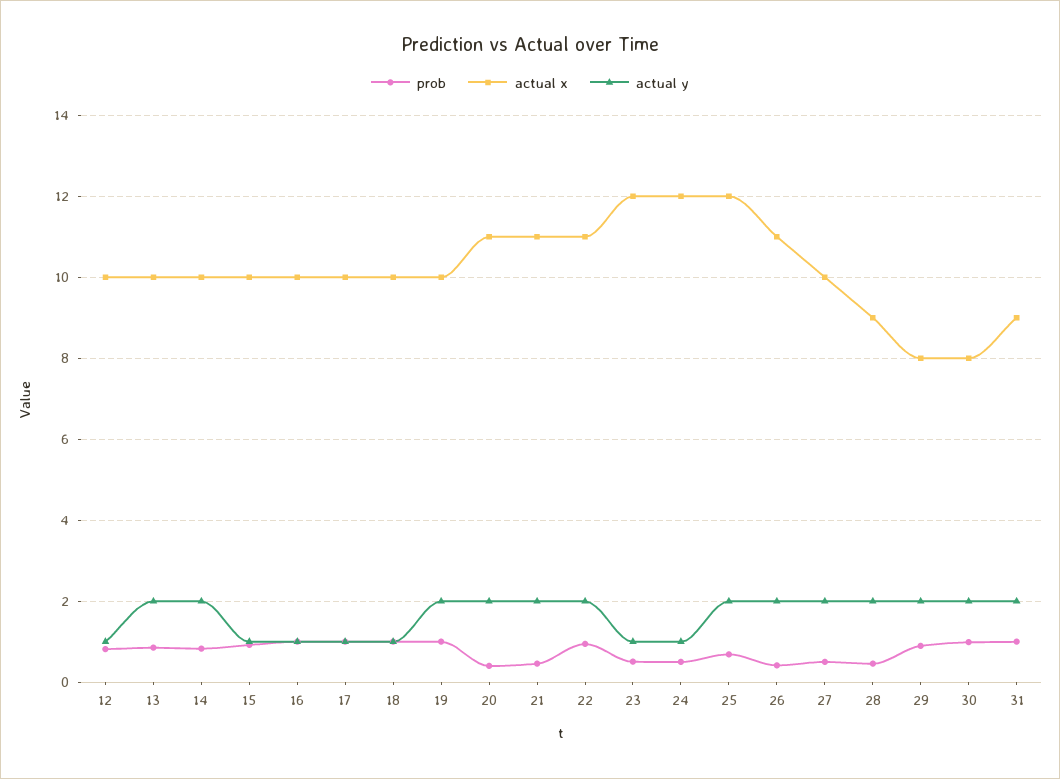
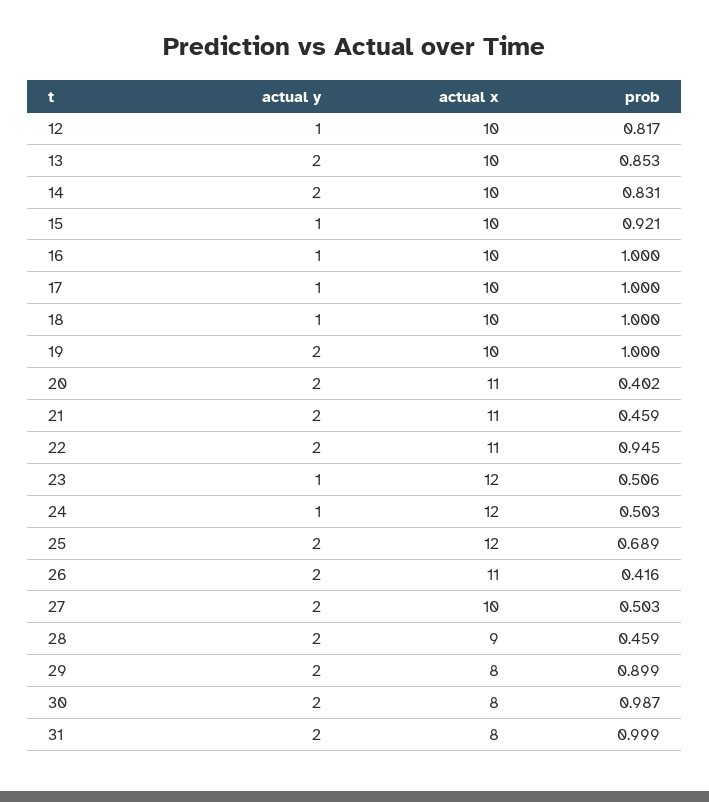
  {
    "prob": {
      "12": 0.817,
      "13": 0.853,
      "14": 0.831,
      "15": 0.921,
      "16": 1,
      "17": 1,
      "18": 1,
      "19": 1,
      "20": 0.402,
      "21": 0.459,
      "22": 0.945,
      "23": 0.506,
      "24": 0.503,
      "25": 0.689,
      "26": 0.416,
      "27": 0.503,
      "28": 0.459,
      "29": 0.899,
      "30": 0.987,
      "31": 0.999
    },
    "actual x": {
      "12": 10,
      "13": 10,
      "14": 10,
      "15": 10,
      "16": 10,
      "17": 10,
      "18": 10,
      "19": 10,
      "20": 11,
      "21": 11,
      "22": 11,
      "23": 12,
      "24": 12,
      "25": 12,
      "26": 11,
      "27": 10,
      "28": 9,
      "29": 8,
      "30": 8,
-     "31": 9
+     "31": 8
    },
    "actual y": {
      "12": 1,
      "13": 2,
      "14": 2,
      "15": 1,
      "16": 1,
      "17": 1,
      "18": 1,
      "19": 2,
      "20": 2,
      "21": 2,
      "22": 2,
      "23": 1,
      "24": 1,
      "25": 2,
      "26": 2,
      "27": 2,
      "28": 2,
      "29": 2,
      "30": 2,
      "31": 2
    }
  }

